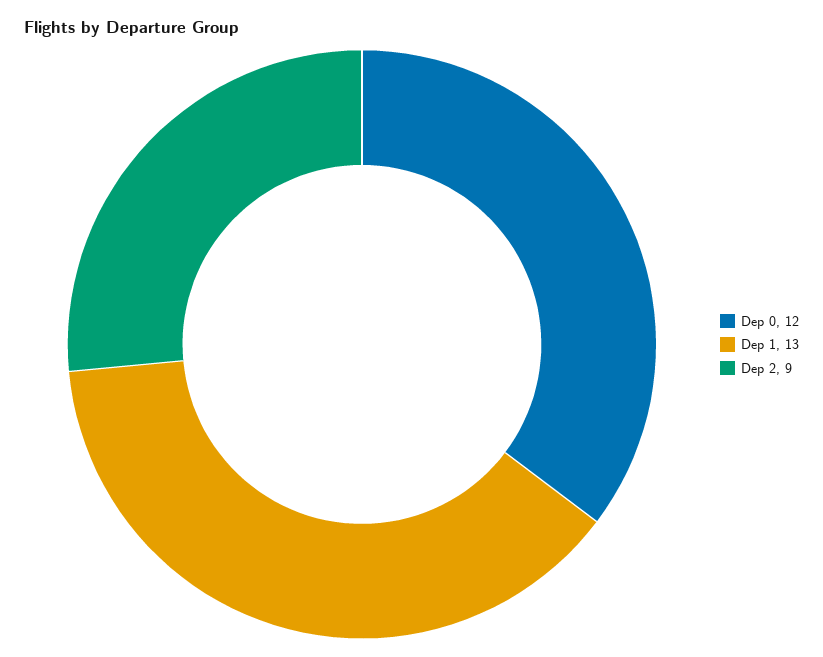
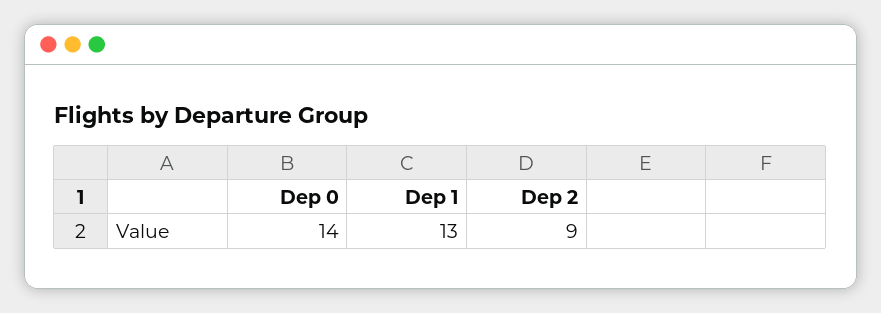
  {
-   "Dep 0": 12,
+   "Dep 0": 14,
    "Dep 1": 13,
    "Dep 2": 9
  }

